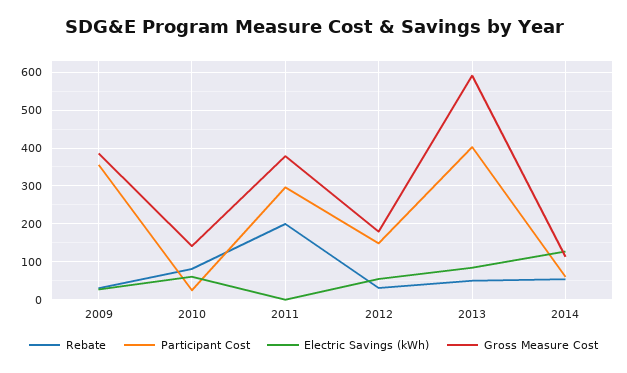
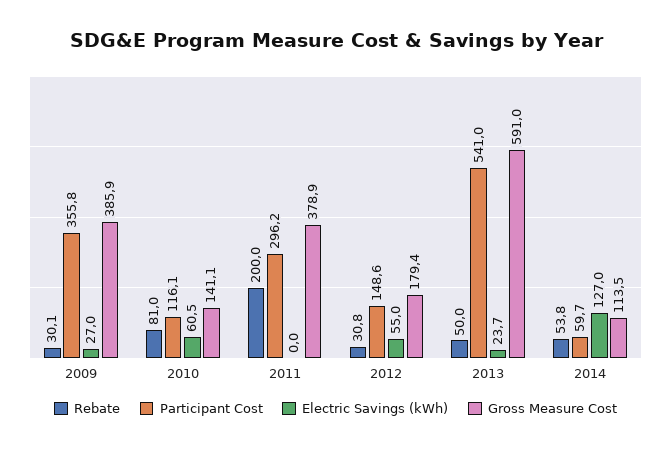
  {
    "Rebate": {
      "2009": 30.1,
      "2010": 81,
      "2011": 200,
      "2012": 30.8,
      "2013": 50,
      "2014": 53.8
    },
    "Participant Cost": {
      "2009": 355.8,
-     "2010": 20,
+     "2010": 116.1,
      "2011": 296.2,
      "2012": 148.6,
-     "2013": 400,
+     "2013": 541,
      "2014": 59.7
    },
    "Electric Savings (kWh)": {
      "2009": 27,
      "2010": 60.5,
      "2011": 0,
      "2012": 55,
-     "2013": 80,
+     "2013": 23.7,
      "2014": 127
    },
    "Gross Measure Cost": {
      "2009": 385.9,
      "2010": 141.1,
      "2011": 378.9,
      "2012": 179.4,
      "2013": 591,
      "2014": 113.5
    }
  }

